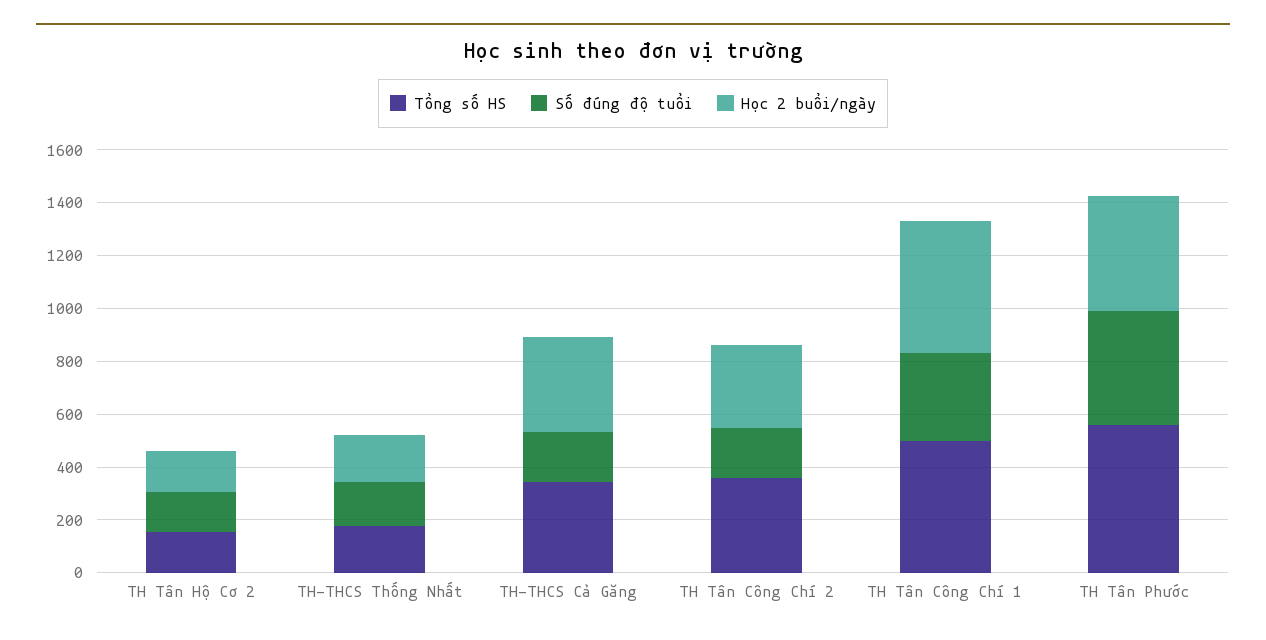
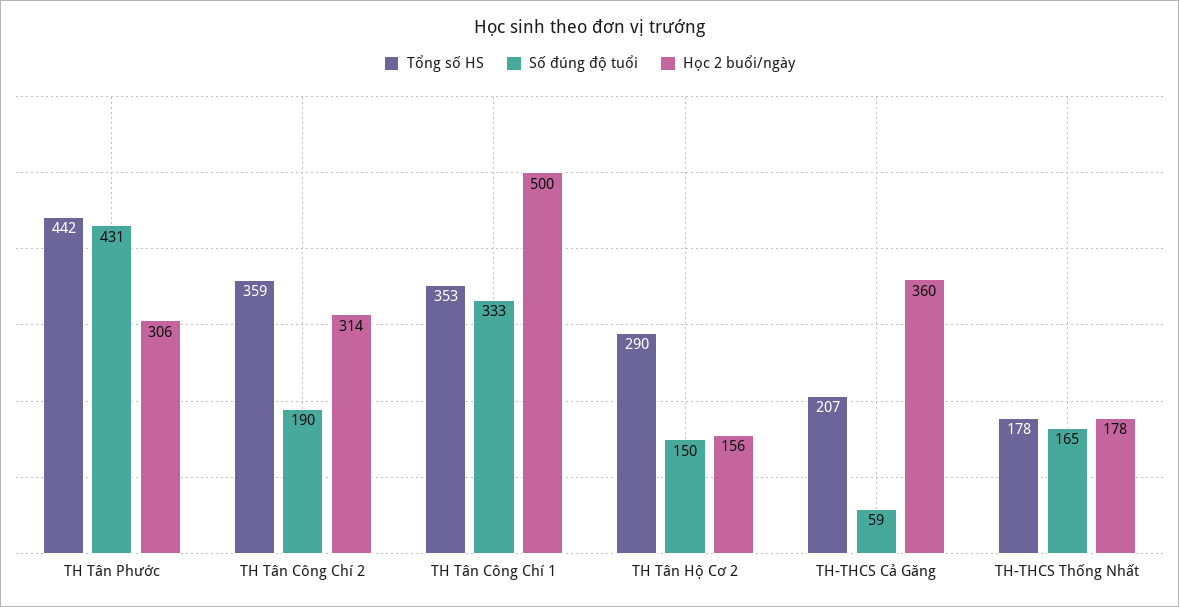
  {
    "Tổng số HS": {
-     "TH Tân Hộ Cơ 2": 150,
+     "TH Tân Hộ Cơ 2": 290,
      "TH-THCS Thống Nhất": 178,
-     "TH-THCS Cả Găng": 350,
+     "TH-THCS Cả Găng": 207,
      "TH Tân Công Chí 2": 359,
-     "TH Tân Công Chí 1": 500,
+     "TH Tân Công Chí 1": 353,
-     "TH Tân Phước": 550
+     "TH Tân Phước": 442
    },
    "Số đúng độ tuổi": {
      "TH Tân Hộ Cơ 2": 150,
      "TH-THCS Thống Nhất": 165,
-     "TH-THCS Cả Găng": 200,
+     "TH-THCS Cả Găng": 59,
      "TH Tân Công Chí 2": 190,
      "TH Tân Công Chí 1": 333,
      "TH Tân Phước": 431
    },
    "Học 2 buổi/ngày": {
      "TH Tân Hộ Cơ 2": 156,
      "TH-THCS Thống Nhất": 178,
      "TH-THCS Cả Găng": 360,
      "TH Tân Công Chí 2": 314,
      "TH Tân Công Chí 1": 500,
-     "TH Tân Phước": 450
+     "TH Tân Phước": 306
    }
  }

